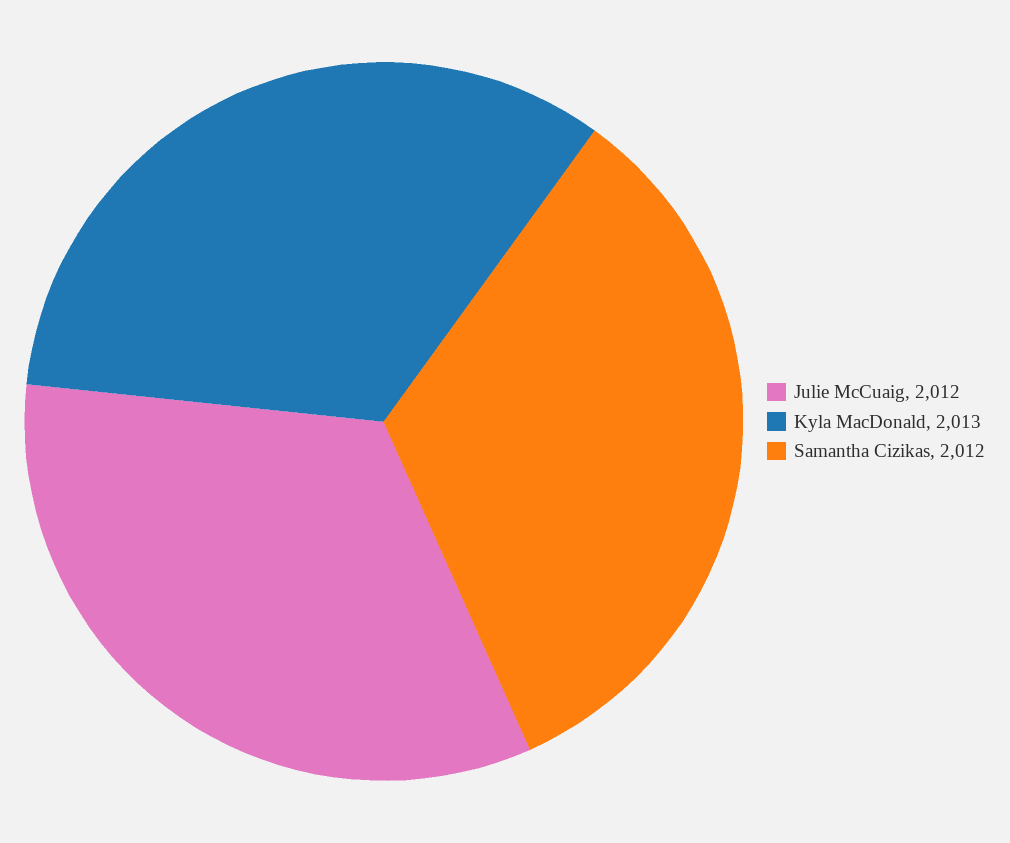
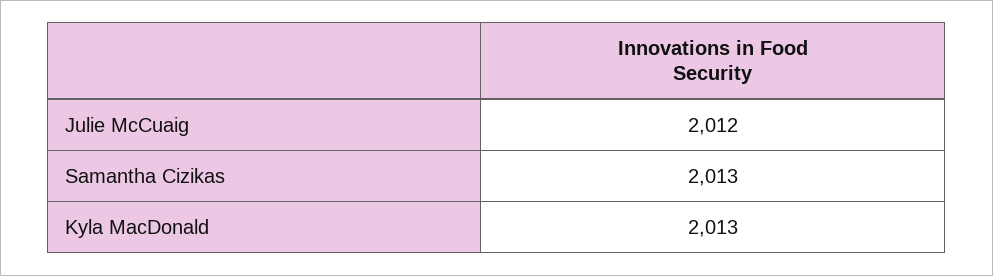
  {
    "Julie McCuaig": 2012,
    "Kyla MacDonald": 2013,
-   "Samantha Cizikas": 2012
+   "Samantha Cizikas": 2013
  }

